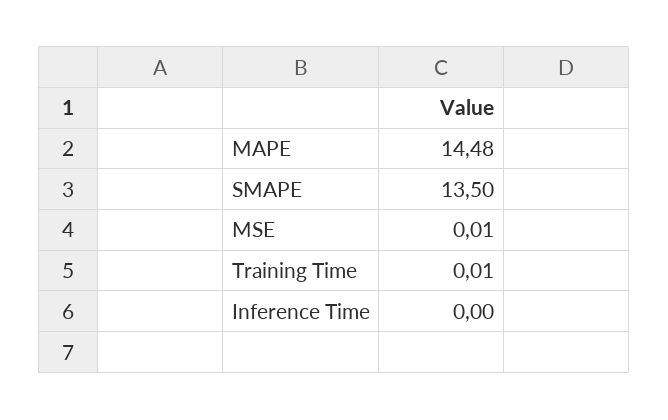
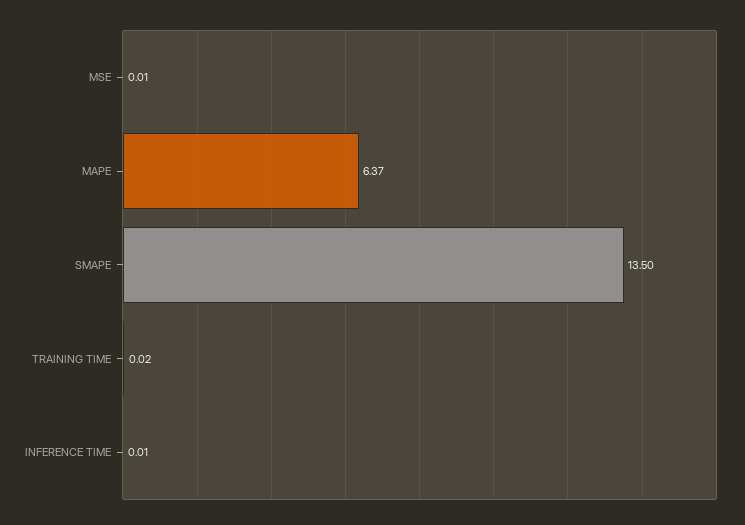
  {
-   "MAPE": 14.48,
+   "MAPE": 6.37,
    "SMAPE": 13.5,
    "MSE": 0.01,
-   "Training Time": 0.01,
+   "Training Time": 0.02,
-   "Inference Time": 0
+   "Inference Time": 0.01
  }

